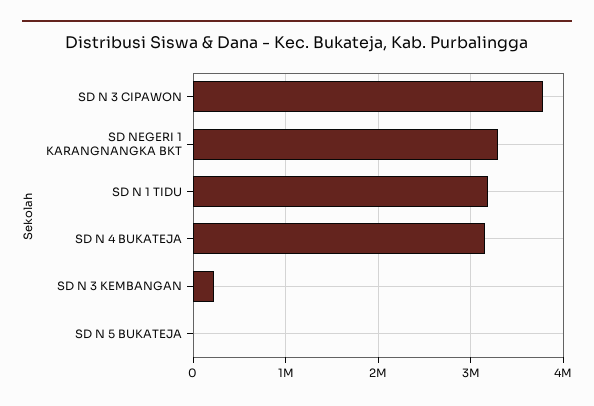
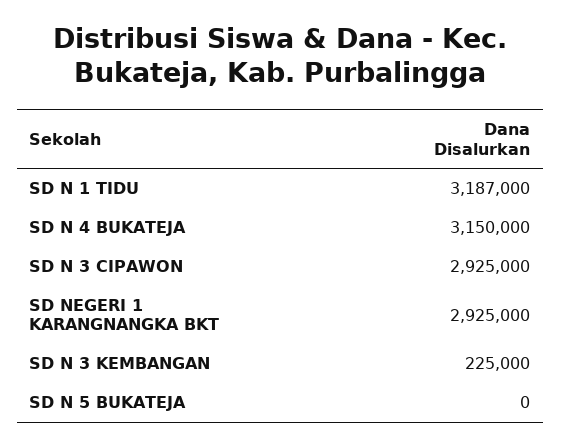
  {
-   "SD N 3 CIPAWON": 3800000,
+   "SD N 3 CIPAWON": 2925000,
-   "SD NEGERI 1 KARANGNANGKA BKT": 3300000,
+   "SD NEGERI 1 KARANGNANGKA BKT": 2925000,
    "SD N 1 TIDU": 3187000,
    "SD N 4 BUKATEJA": 3150000,
    "SD N 3 KEMBANGAN": 225000,
    "SD N 5 BUKATEJA": 0
  }

